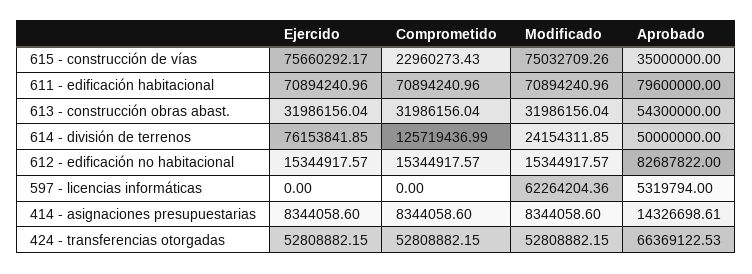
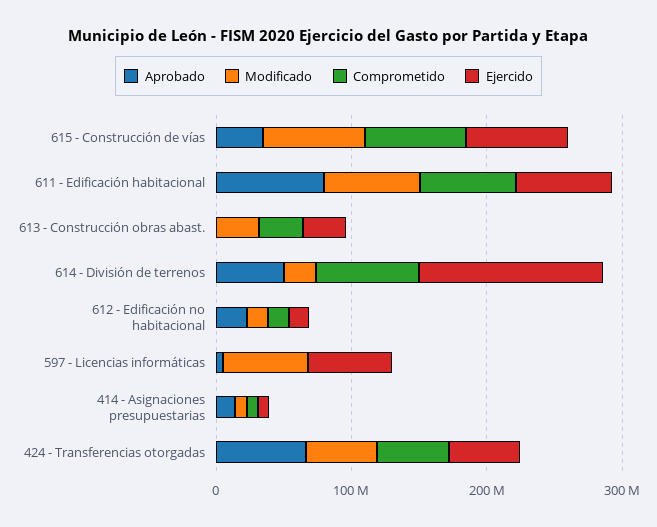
  {
    "Ejercido": {
      "615 - construcción de vías": 75660292.17,
      "611 - edificación habitacional": 70894240.96,
      "613 - construcción obras abast.": 31986156.04,
-     "614 - división de terrenos": 76153841.85,
+     "614 - división de terrenos": 140000000,
      "612 - edificación no habitacional": 15344917.57,
-     "597 - licencias informáticas": 0,
+     "597 - licencias informáticas": 60000000,
      "414 - asignaciones presupuestarias": 8344058.6,
      "424 - transferencias otorgadas": 52808882.15
    },
    "Comprometido": {
-     "615 - construcción de vías": 22960273.43,
+     "615 - construcción de vías": 80000000,
      "611 - edificación habitacional": 70894240.96,
      "613 - construcción obras abast.": 31986156.04,
-     "614 - división de terrenos": 125719436.99,
+     "614 - división de terrenos": 80000000,
      "612 - edificación no habitacional": 15344917.57,
      "597 - licencias informáticas": 0,
      "414 - asignaciones presupuestarias": 8344058.6,
      "424 - transferencias otorgadas": 52808882.15
    },
    "Modificado": {
      "615 - construcción de vías": 75032709.26,
      "611 - edificación habitacional": 70894240.96,
      "613 - construcción obras abast.": 31986156.04,
      "614 - división de terrenos": 24154311.85,
      "612 - edificación no habitacional": 15344917.57,
      "597 - licencias informáticas": 62264204.36,
      "414 - asignaciones presupuestarias": 8344058.6,
      "424 - transferencias otorgadas": 52808882.15
    },
    "Aprobado": {
      "615 - construcción de vías": 35000000,
      "611 - edificación habitacional": 79600000,
-     "613 - construcción obras abast.": 54300000,
+     "613 - construcción obras abast.": 0,
      "614 - división de terrenos": 50000000,
-     "612 - edificación no habitacional": 82687822,
+     "612 - edificación no habitacional": 20000000,
      "597 - licencias informáticas": 5319794,
      "414 - asignaciones presupuestarias": 14326698.61,
      "424 - transferencias otorgadas": 66369122.53
    }
  }

